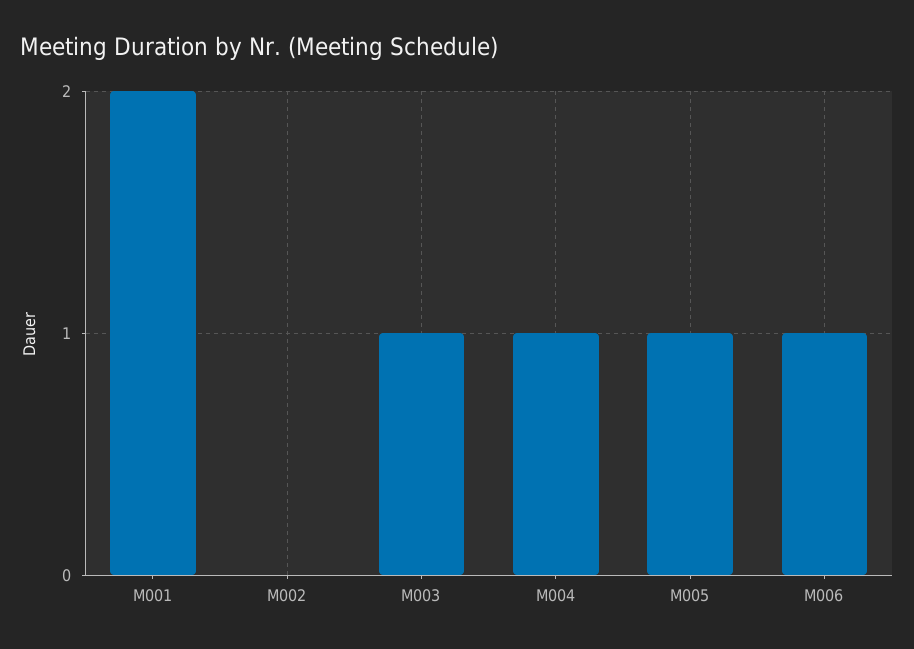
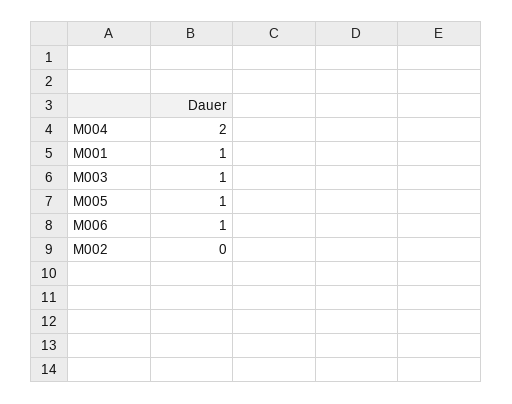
  {
-   "M001": 2,
+   "M001": 1,
    "M002": 0,
    "M003": 1,
-   "M004": 1,
+   "M004": 2,
    "M005": 1,
    "M006": 1
  }

